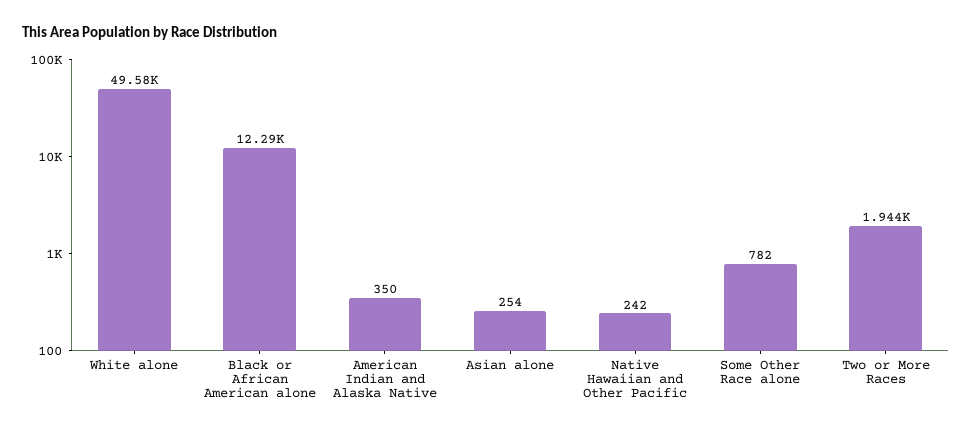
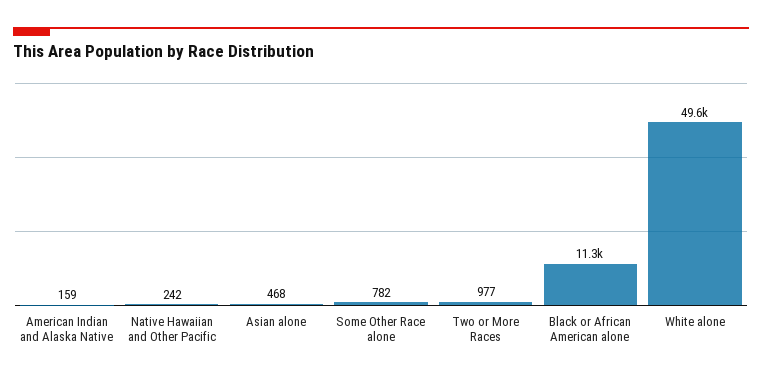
  {
    "White alone": 49580,
-   "Black or African American alone": 12290,
+   "Black or African American alone": 11300,
-   "American Indian and Alaska Native": 350,
+   "American Indian and Alaska Native": 159,
-   "Asian alone": 254,
+   "Asian alone": 468,
    "Native Hawaiian and Other Pacific": 242,
    "Some Other Race alone": 782,
-   "Two or More Races": 1944
+   "Two or More Races": 977
  }

